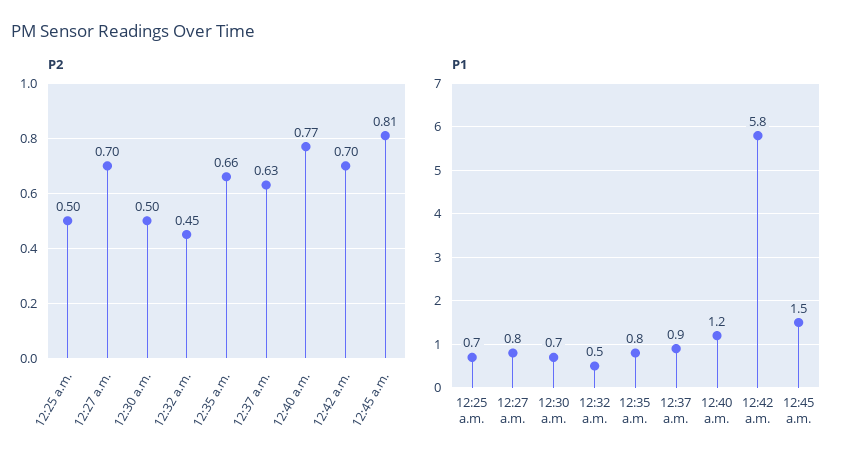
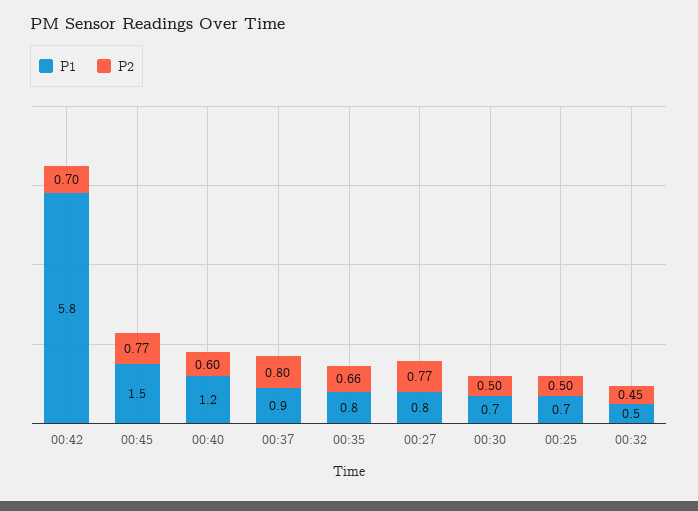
  {
    "P2": {
      "12:25 a.m.": 0.5,
-     "12:27 a.m.": 0.7,
+     "12:27 a.m.": 0.77,
      "12:30 a.m.": 0.5,
      "12:32 a.m.": 0.45,
      "12:35 a.m.": 0.66,
-     "12:37 a.m.": 0.63,
+     "12:37 a.m.": 0.8,
-     "12:40 a.m.": 0.77,
+     "12:40 a.m.": 0.6,
      "12:42 a.m.": 0.7,
-     "12:45 a.m.": 0.81
+     "12:45 a.m.": 0.77
    },
    "P1": {
      "12:25 a.m.": 0.7,
      "12:27 a.m.": 0.8,
      "12:30 a.m.": 0.7,
      "12:32 a.m.": 0.5,
      "12:35 a.m.": 0.8,
      "12:37 a.m.": 0.9,
      "12:40 a.m.": 1.2,
      "12:42 a.m.": 5.8,
      "12:45 a.m.": 1.5
    }
  }

